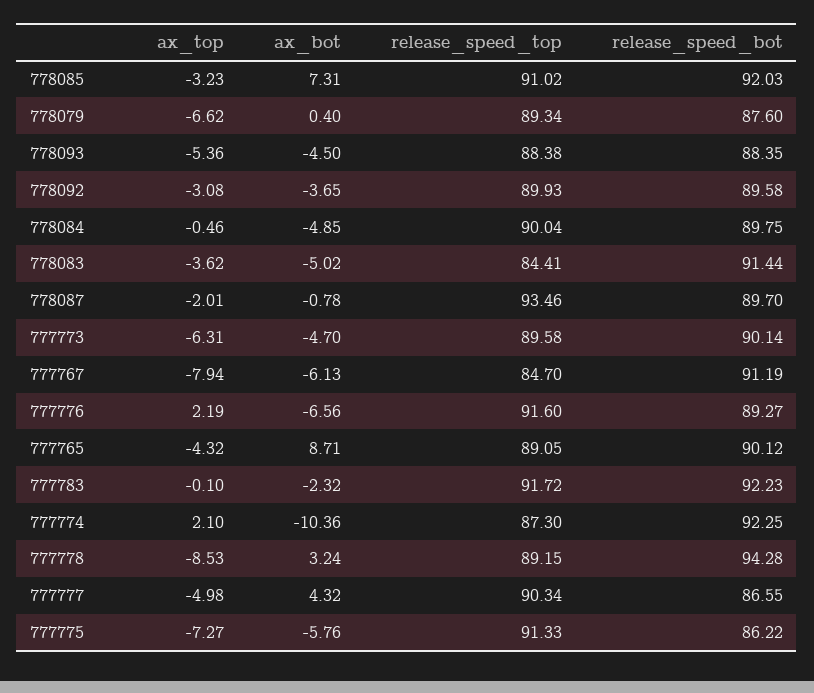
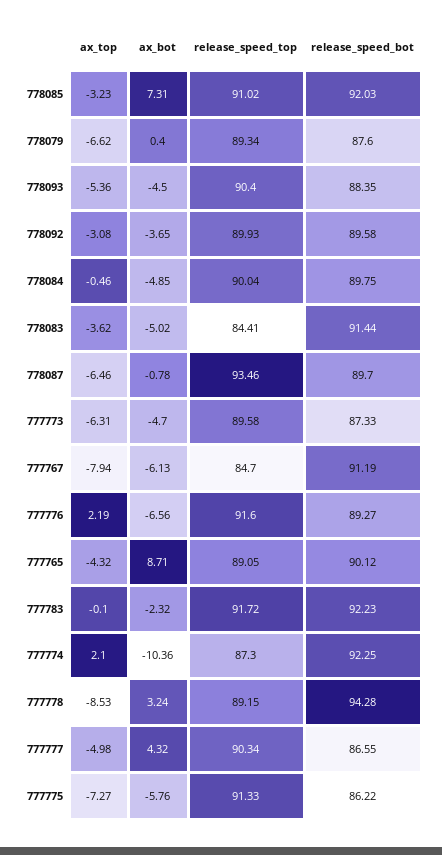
  {
    "ax_top": {
      "778085": -3.23,
      "778079": -6.62,
      "778093": -5.36,
      "778092": -3.08,
      "778084": -0.46,
      "778083": -3.62,
-     "778087": -2.01,
+     "778087": -6.46,
      "777773": -6.31,
      "777767": -7.94,
      "777776": 2.19,
      "777765": -4.32,
      "777783": -0.1,
      "777774": 2.1,
      "777778": -8.53,
      "777777": -4.98,
      "777775": -7.27
    },
    "ax_bot": {
      "778085": 7.31,
      "778079": 0.4,
      "778093": -4.5,
      "778092": -3.65,
      "778084": -4.85,
      "778083": -5.02,
      "778087": -0.78,
      "777773": -4.7,
      "777767": -6.13,
      "777776": -6.56,
      "777765": 8.71,
      "777783": -2.32,
      "777774": -10.36,
      "777778": 3.24,
      "777777": 4.32,
      "777775": -5.76
    },
    "release_speed_top": {
      "778085": 91.02,
      "778079": 89.34,
-     "778093": 88.38,
+     "778093": 90.4,
      "778092": 89.93,
      "778084": 90.04,
      "778083": 84.41,
      "778087": 93.46,
      "777773": 89.58,
      "777767": 84.7,
      "777776": 91.6,
      "777765": 89.05,
      "777783": 91.72,
      "777774": 87.3,
      "777778": 89.15,
      "777777": 90.34,
      "777775": 91.33
    },
    "release_speed_bot": {
      "778085": 92.03,
      "778079": 87.6,
      "778093": 88.35,
      "778092": 89.58,
      "778084": 89.75,
      "778083": 91.44,
      "778087": 89.7,
-     "777773": 90.14,
+     "777773": 87.33,
      "777767": 91.19,
      "777776": 89.27,
      "777765": 90.12,
      "777783": 92.23,
      "777774": 92.25,
      "777778": 94.28,
      "777777": 86.55,
      "777775": 86.22
    }
  }

